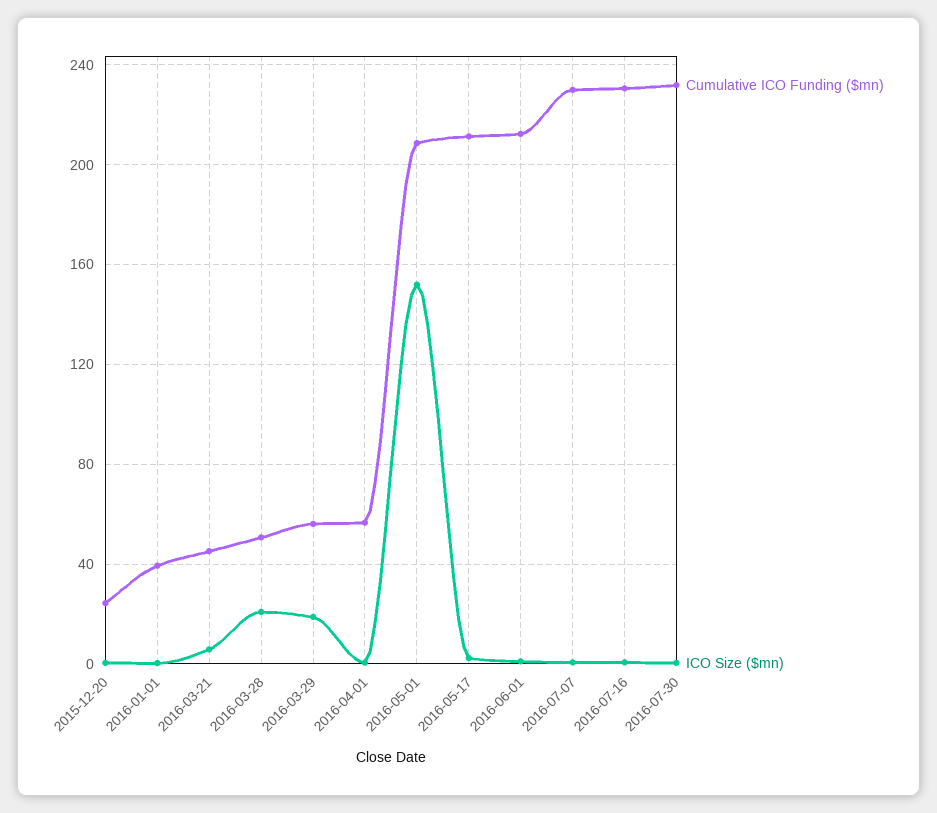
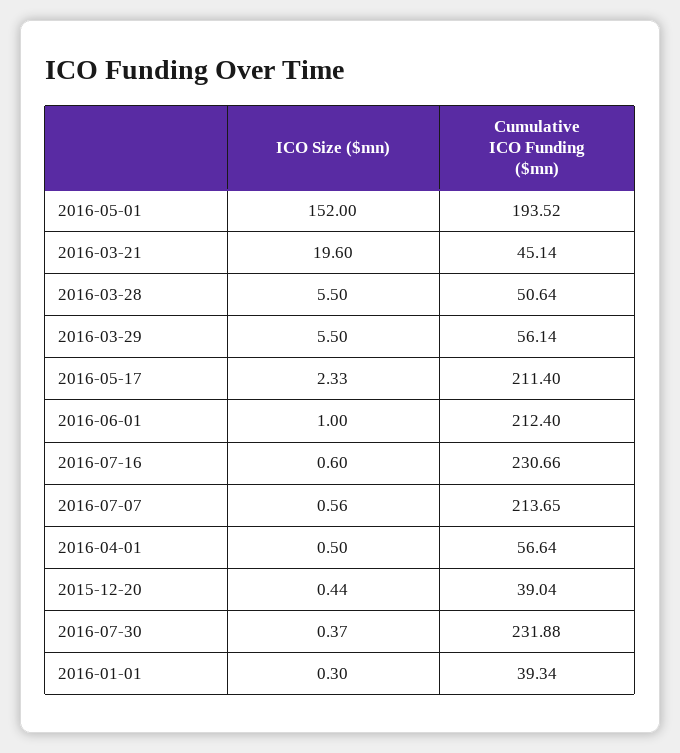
  {
    "Cumulative ICO Funding ($mn)": {
-     "2015-12-20": 25,
+     "2015-12-20": 39.04,
      "2016-01-01": 39.34,
      "2016-03-21": 45.14,
      "2016-03-28": 50.64,
      "2016-03-29": 56.14,
      "2016-04-01": 56.64,
-     "2016-05-01": 210,
+     "2016-05-01": 193.52,
      "2016-05-17": 211.4,
      "2016-06-01": 212.4,
-     "2016-07-07": 230,
+     "2016-07-07": 213.65,
      "2016-07-16": 230.66,
      "2016-07-30": 231.88
    },
    "ICO Size ($mn)": {
      "2015-12-20": 0.44,
      "2016-01-01": 0.3,
-     "2016-03-21": 5,
+     "2016-03-21": 19.6,
-     "2016-03-28": 20,
+     "2016-03-28": 5.5,
-     "2016-03-29": 20,
+     "2016-03-29": 5.5,
      "2016-04-01": 0.5,
      "2016-05-01": 152,
      "2016-05-17": 2.33,
      "2016-06-01": 1,
      "2016-07-07": 0.56,
      "2016-07-16": 0.6,
      "2016-07-30": 0.37
    }
  }

